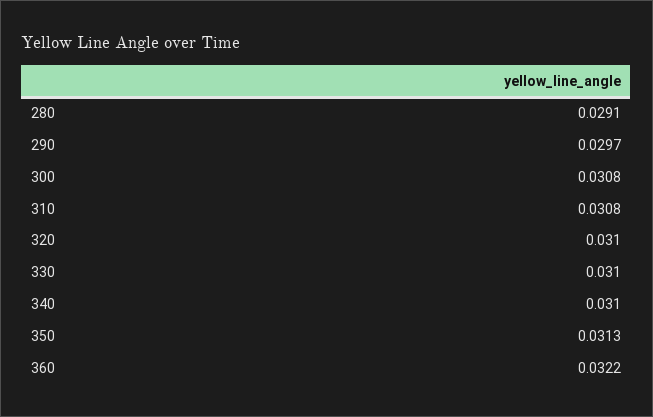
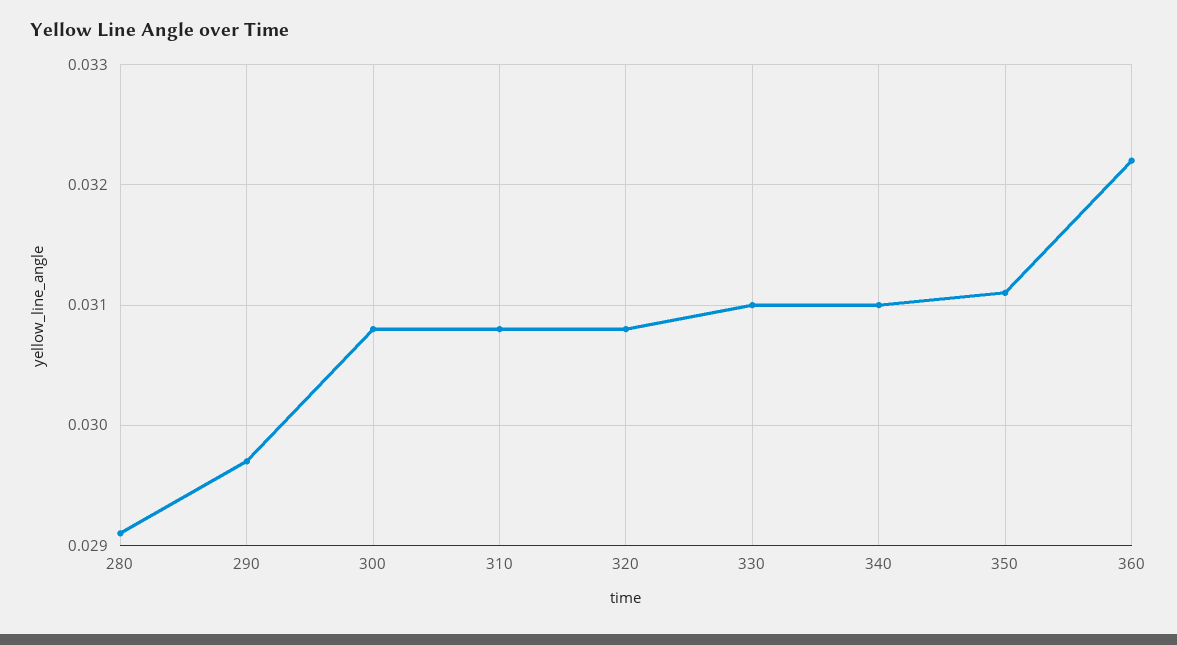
  {
    "280": 0.0291,
    "290": 0.0297,
    "300": 0.0308,
    "310": 0.0308,
-   "320": 0.031,
+   "320": 0.0308,
    "330": 0.031,
    "340": 0.031,
-   "350": 0.0313,
+   "350": 0.0311,
    "360": 0.0322
  }

